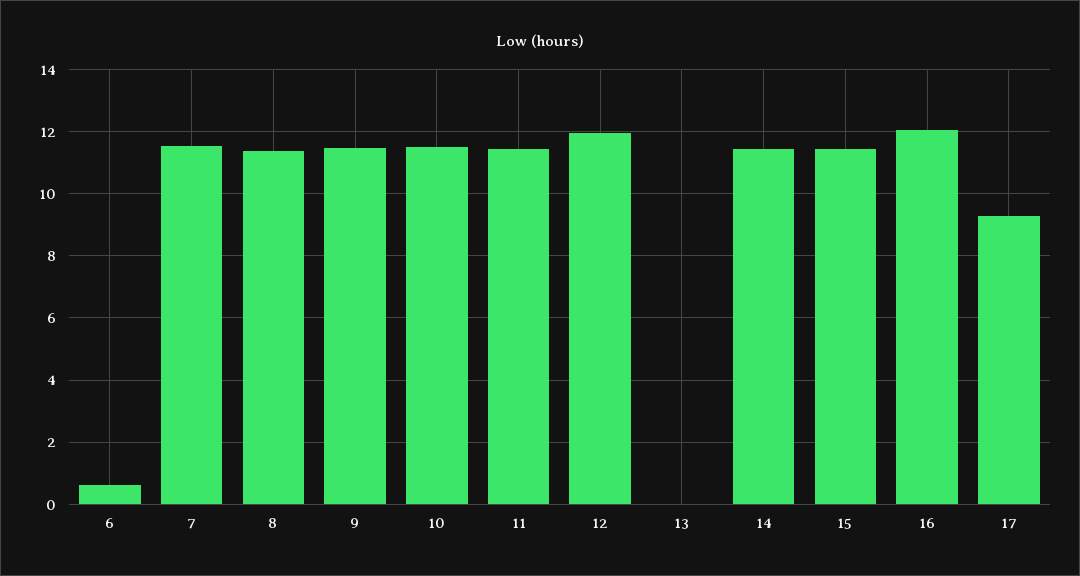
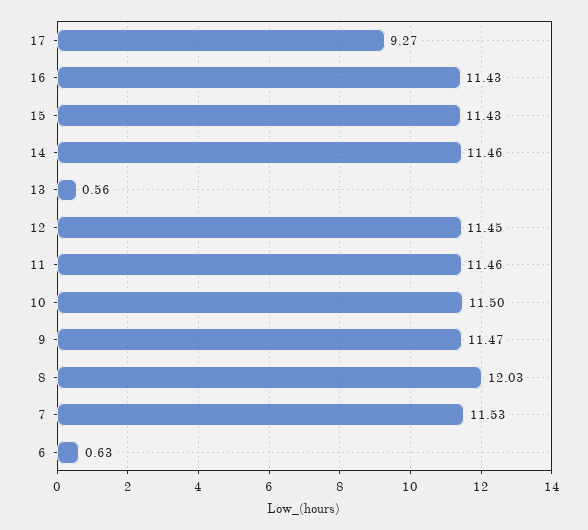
  {
    "6": 0.63,
    "7": 11.53,
-   "8": 11.4,
+   "8": 12.03,
    "9": 11.47,
    "10": 11.5,
    "11": 11.46,
-   "12": 12,
+   "12": 11.45,
-   "13": 0,
+   "13": 0.56,
    "14": 11.46,
    "15": 11.43,
-   "16": 12,
+   "16": 11.43,
    "17": 9.27
  }

